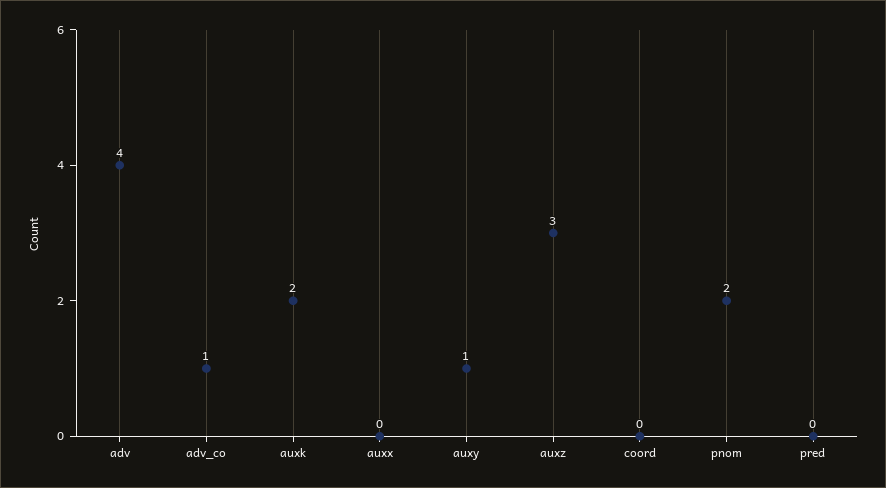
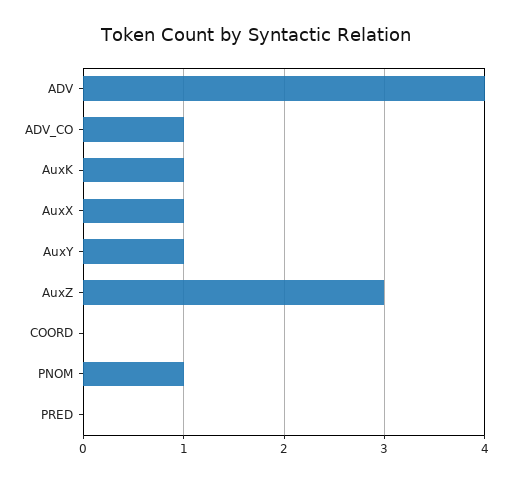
  {
    "adv": 4,
    "adv_co": 1,
-   "auxk": 2,
+   "auxk": 1,
-   "auxx": 0,
+   "auxx": 1,
    "auxy": 1,
    "auxz": 3,
    "coord": 0,
-   "pnom": 2,
+   "pnom": 1,
    "pred": 0
  }

